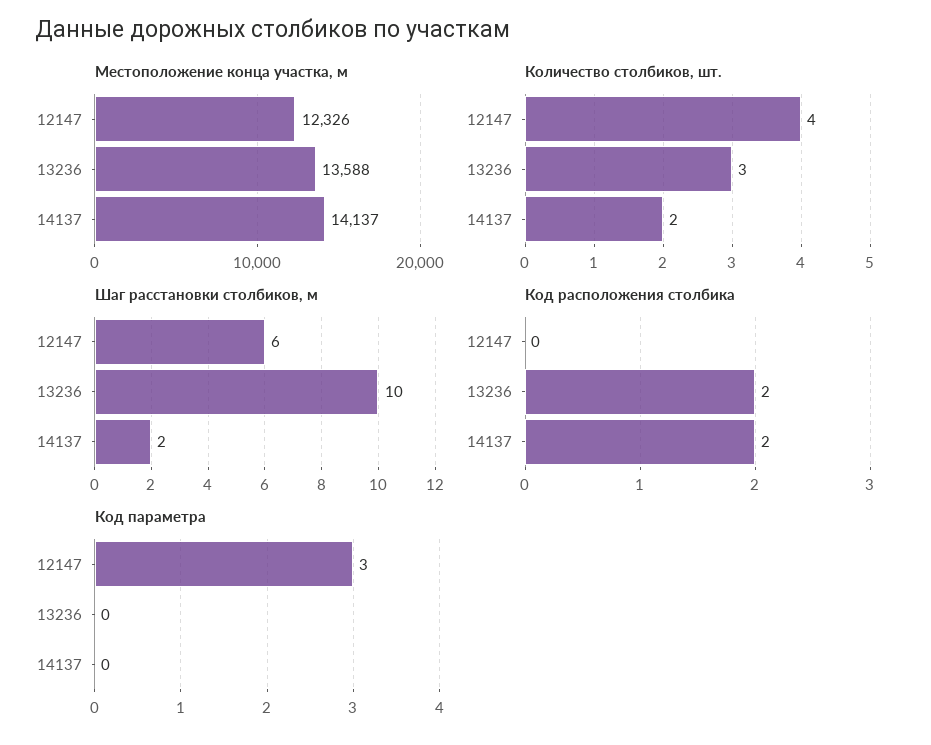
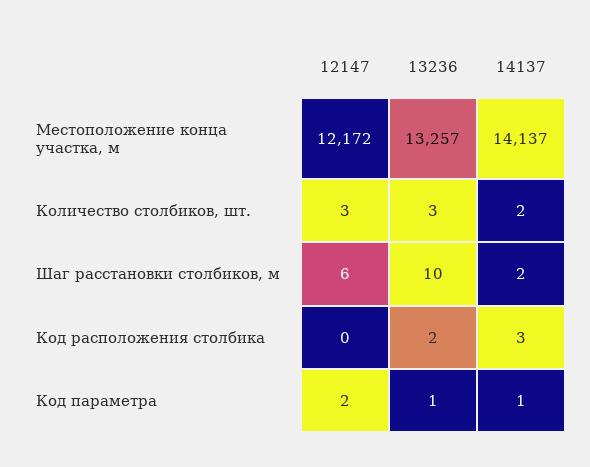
  {
    "Местоположение конца участка, м": {
-     "12147": 12326,
+     "12147": 12172,
-     "13236": 13588,
+     "13236": 13257,
      "14137": 14137
    },
    "Количество столбиков, шт.": {
-     "12147": 4,
+     "12147": 3,
      "13236": 3,
      "14137": 2
    },
    "Шаг расстановки столбиков, м": {
      "12147": 6,
      "13236": 10,
      "14137": 2
    },
    "Код расположения столбика": {
      "12147": 0,
      "13236": 2,
-     "14137": 2
+     "14137": 3
    },
    "Код параметра": {
-     "12147": 3,
+     "12147": 2,
-     "13236": 0,
+     "13236": 1,
-     "14137": 0
+     "14137": 1
    }
  }

